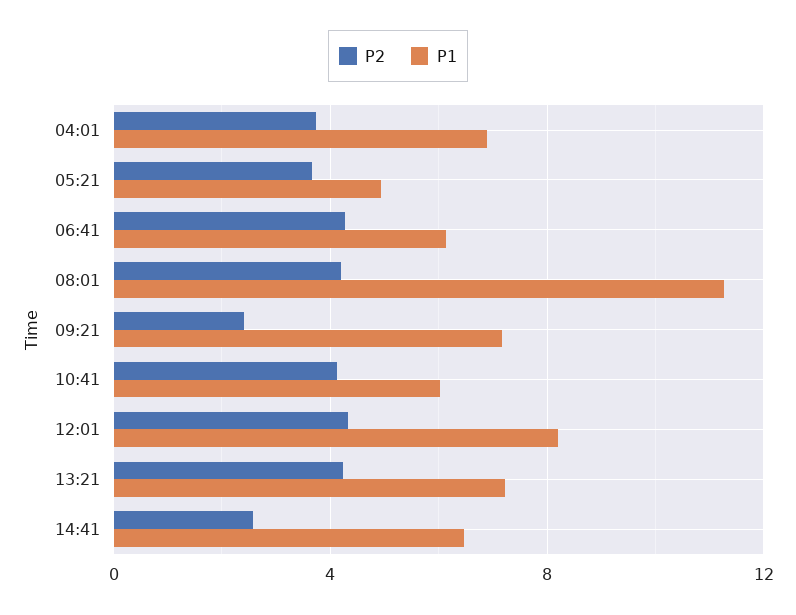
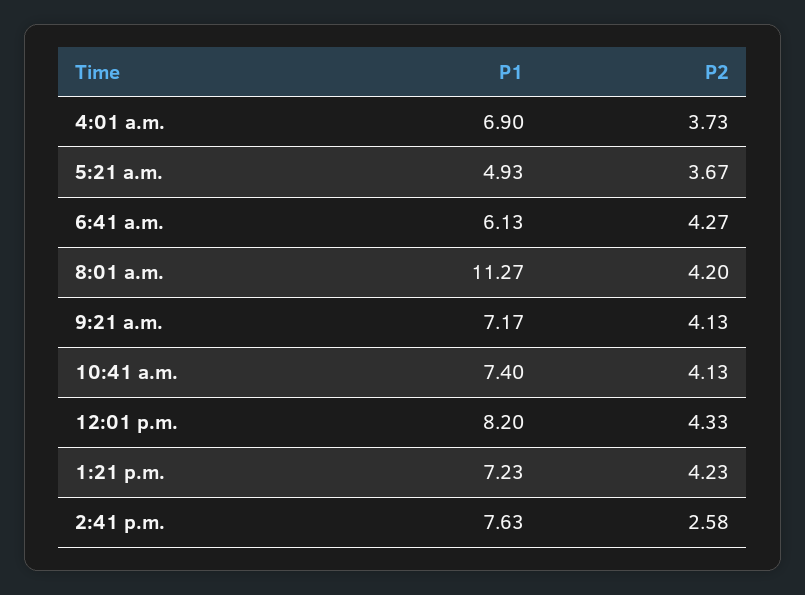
  {
    "P2": {
      "04:01": 3.73,
      "05:21": 3.67,
      "06:41": 4.27,
      "08:01": 4.2,
-     "09:21": 2.5,
+     "09:21": 4.13,
      "10:41": 4.13,
      "12:01": 4.33,
      "13:21": 4.23,
      "14:41": 2.58
    },
    "P1": {
      "04:01": 6.9,
      "05:21": 4.93,
      "06:41": 6.13,
      "08:01": 11.27,
      "09:21": 7.17,
-     "10:41": 6,
+     "10:41": 7.4,
      "12:01": 8.2,
      "13:21": 7.23,
-     "14:41": 6.5
+     "14:41": 7.63
    }
  }

